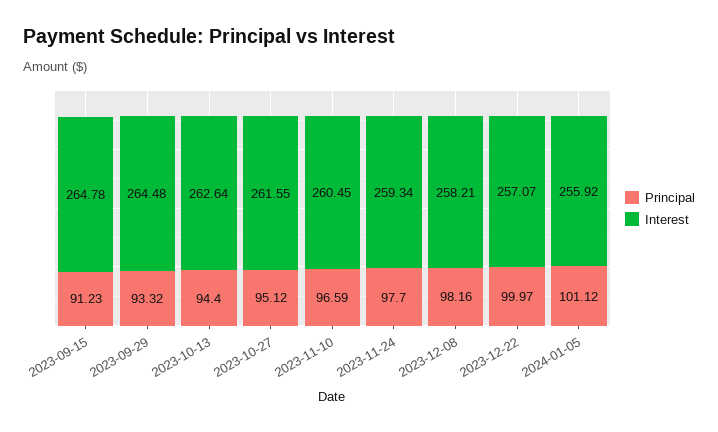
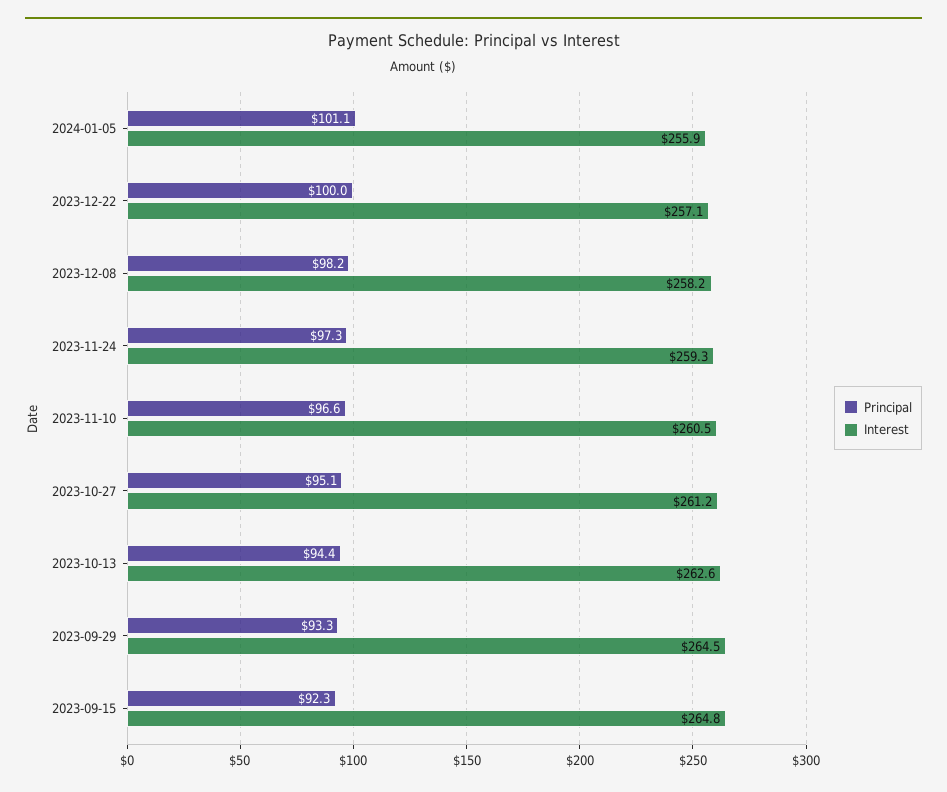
  {
    "Principal": {
-     "2023-09-15": 91.23,
+     "2023-09-15": 92.3,
      "2023-09-29": 93.32,
      "2023-10-13": 94.4,
      "2023-10-27": 95.12,
      "2023-11-10": 96.59,
-     "2023-11-24": 97.7,
+     "2023-11-24": 97.3,
      "2023-12-08": 98.16,
      "2023-12-22": 99.97,
      "2024-01-05": 101.12
    },
    "Interest": {
      "2023-09-15": 264.78,
      "2023-09-29": 264.48,
      "2023-10-13": 262.64,
-     "2023-10-27": 261.55,
+     "2023-10-27": 261.2,
      "2023-11-10": 260.45,
      "2023-11-24": 259.34,
      "2023-12-08": 258.21,
      "2023-12-22": 257.07,
      "2024-01-05": 255.92
    }
  }

